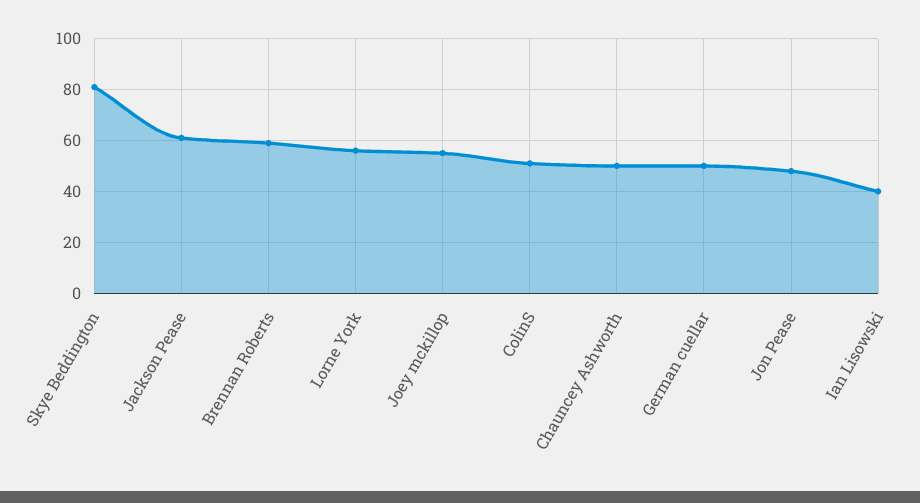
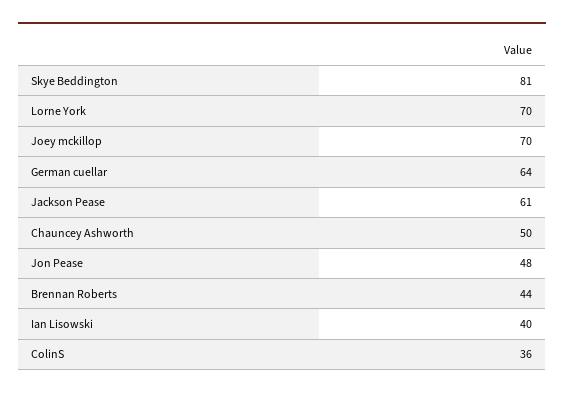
  {
    "Skye Beddington": 81,
    "Jackson Pease": 61,
-   "Brennan Roberts": 60,
+   "Brennan Roberts": 44,
-   "Lorne York": 55,
+   "Lorne York": 70,
-   "Joey mckillop": 55,
+   "Joey mckillop": 70,
-   "ColinS": 50,
+   "ColinS": 36,
    "Chauncey Ashworth": 50,
-   "German cuellar": 50,
+   "German cuellar": 64,
    "Jon Pease": 48,
    "Ian Lisowski": 40
  }

